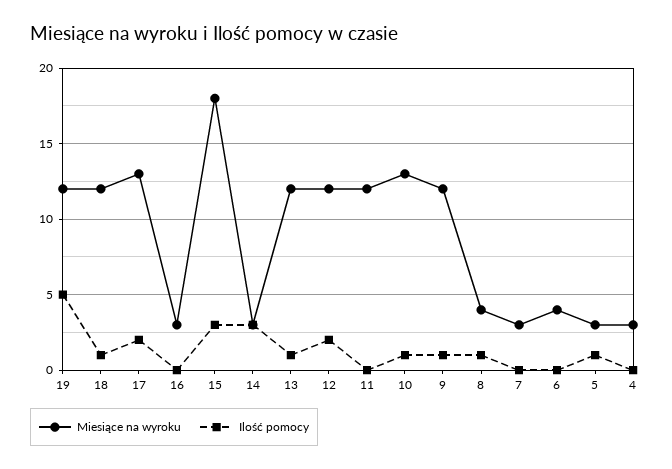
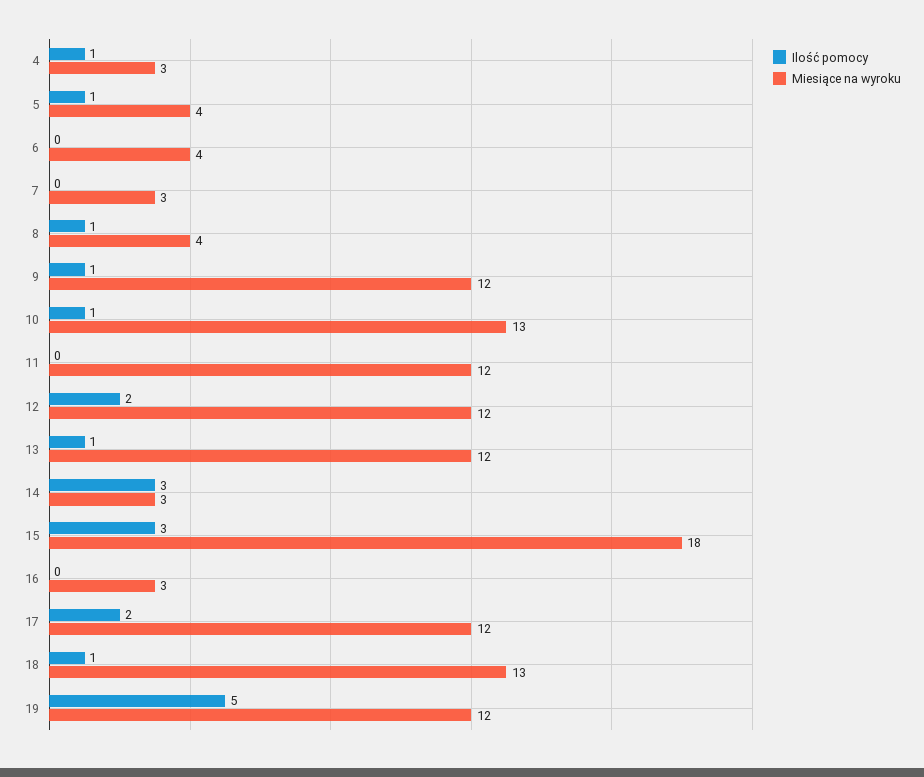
  {
    "Miesiące na wyroku": {
      "19": 12,
-     "18": 12,
+     "18": 13,
-     "17": 13,
+     "17": 12,
      "16": 3,
      "15": 18,
      "14": 3,
      "13": 12,
      "12": 12,
      "11": 12,
      "10": 13,
      "9": 12,
      "8": 4,
      "7": 3,
      "6": 4,
-     "5": 3,
+     "5": 4,
      "4": 3
    },
    "Ilość pomocy": {
      "19": 5,
      "18": 1,
      "17": 2,
      "16": 0,
      "15": 3,
      "14": 3,
      "13": 1,
      "12": 2,
      "11": 0,
      "10": 1,
      "9": 1,
      "8": 1,
      "7": 0,
      "6": 0,
      "5": 1,
-     "4": 0
+     "4": 1
    }
  }

